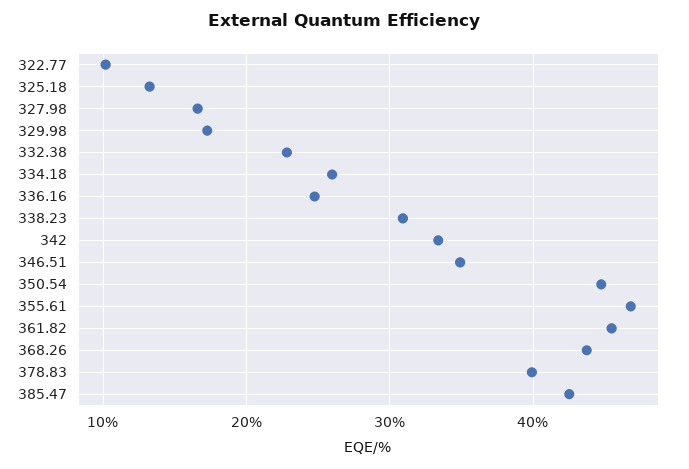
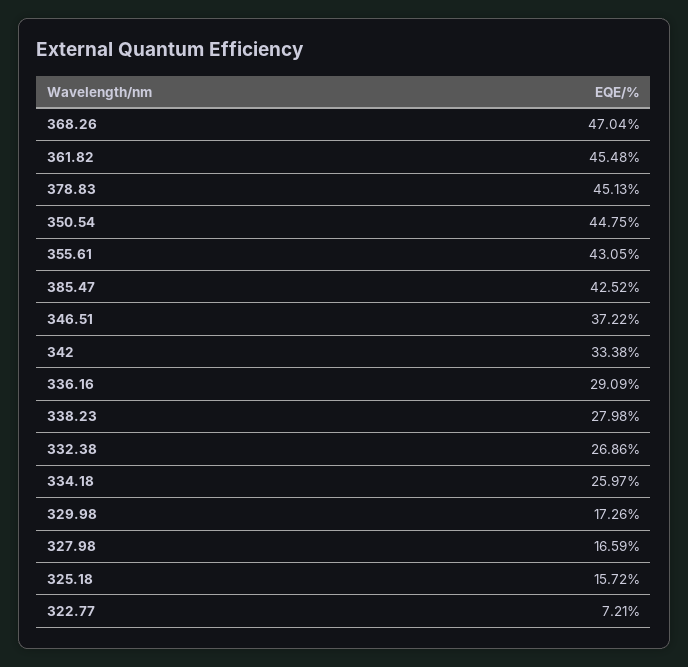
  {
-   "322.77": 10,
+   "322.77": 7.21,
-   "325.18": 13,
+   "325.18": 15.72,
    "327.98": 16.59,
    "329.98": 17.26,
-   "332.38": 23,
+   "332.38": 26.86,
    "334.18": 25.97,
-   "336.16": 25,
+   "336.16": 29.09,
-   "338.23": 31,
+   "338.23": 27.98,
    "342": 33.38,
-   "346.51": 35,
+   "346.51": 37.22,
    "350.54": 44.75,
-   "355.61": 47,
+   "355.61": 43.05,
    "361.82": 45.48,
-   "368.26": 44,
+   "368.26": 47.04,
-   "378.83": 40,
+   "378.83": 45.13,
    "385.47": 42.52
  }

